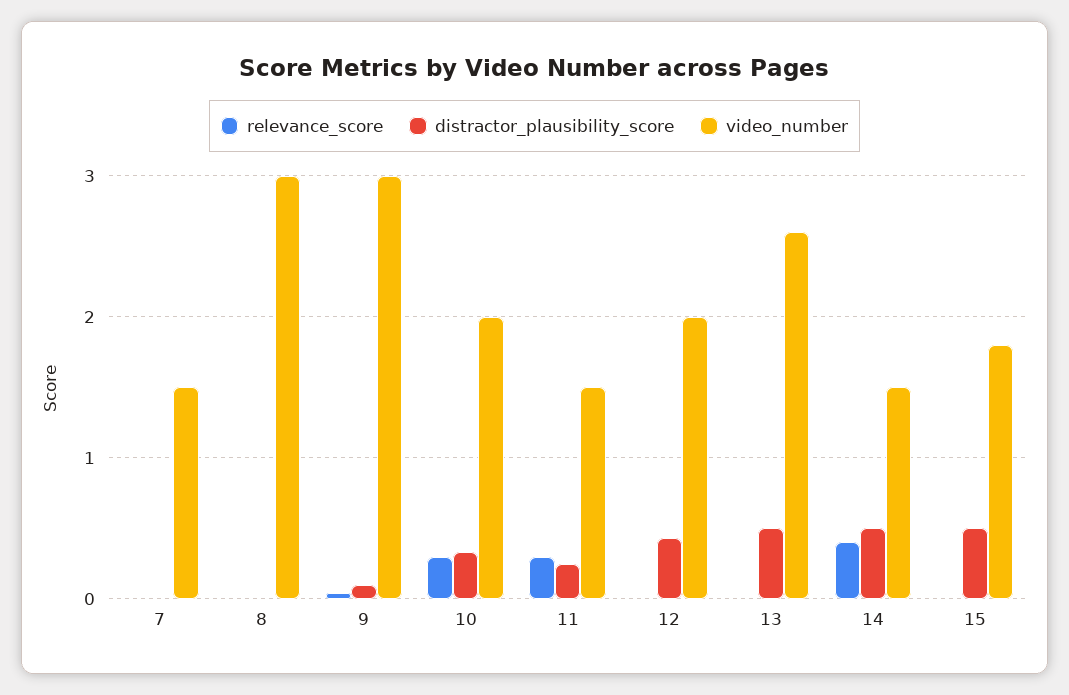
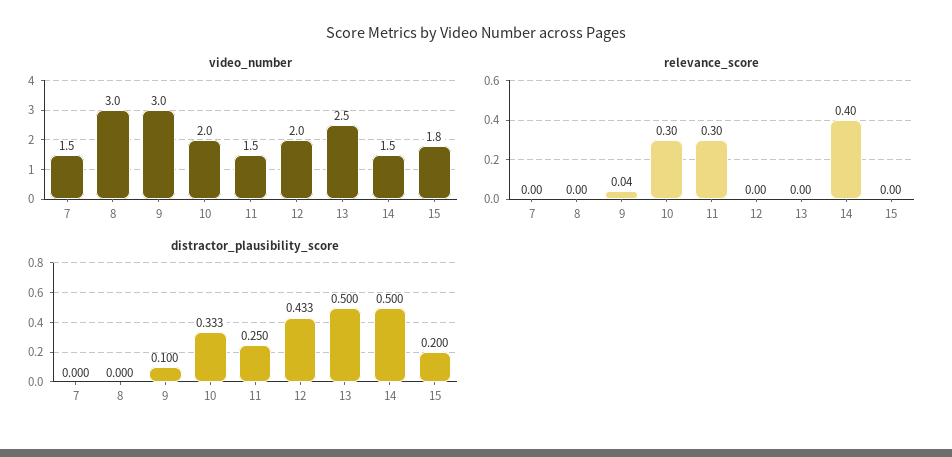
  {
    "relevance_score": {
      "7": 0,
      "8": 0,
      "9": 0.04,
      "10": 0.3,
      "11": 0.3,
      "12": 0,
      "13": 0,
      "14": 0.4,
      "15": 0
    },
    "distractor_plausibility_score": {
      "7": 0,
      "8": 0,
      "9": 0.1,
      "10": 0.333,
      "11": 0.25,
      "12": 0.433,
      "13": 0.5,
      "14": 0.5,
-     "15": 0.5
+     "15": 0.2
    },
    "video_number": {
      "7": 1.5,
      "8": 3,
      "9": 3,
      "10": 2,
      "11": 1.5,
      "12": 2,
-     "13": 2.6,
+     "13": 2.5,
      "14": 1.5,
      "15": 1.8
    }
  }

